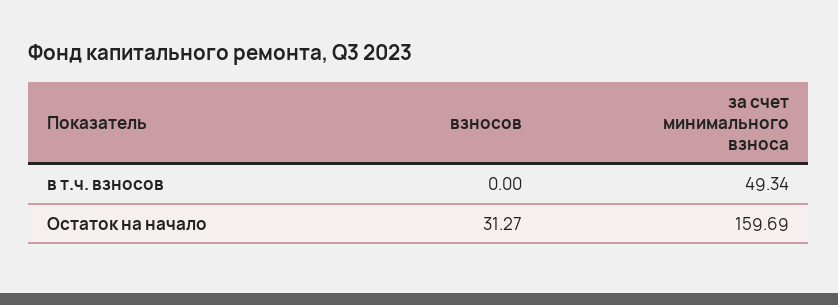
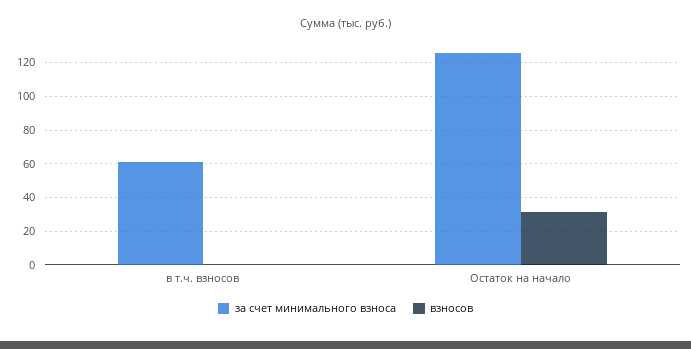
  {
    "взносов": {
      "в т.ч. взносов": 0,
      "Остаток на начало": 31.27
    },
    "за счет минимального взноса": {
-     "в т.ч. взносов": 49.34,
+     "в т.ч. взносов": 60,
-     "Остаток на начало": 159.69
+     "Остаток на начало": 125
    }
  }

